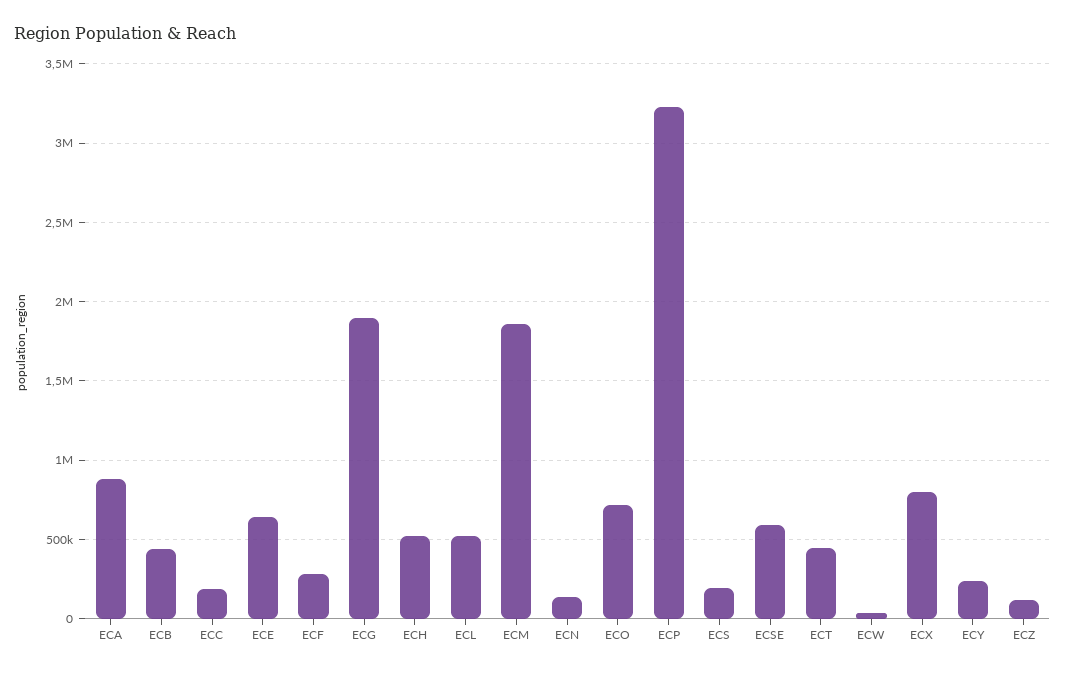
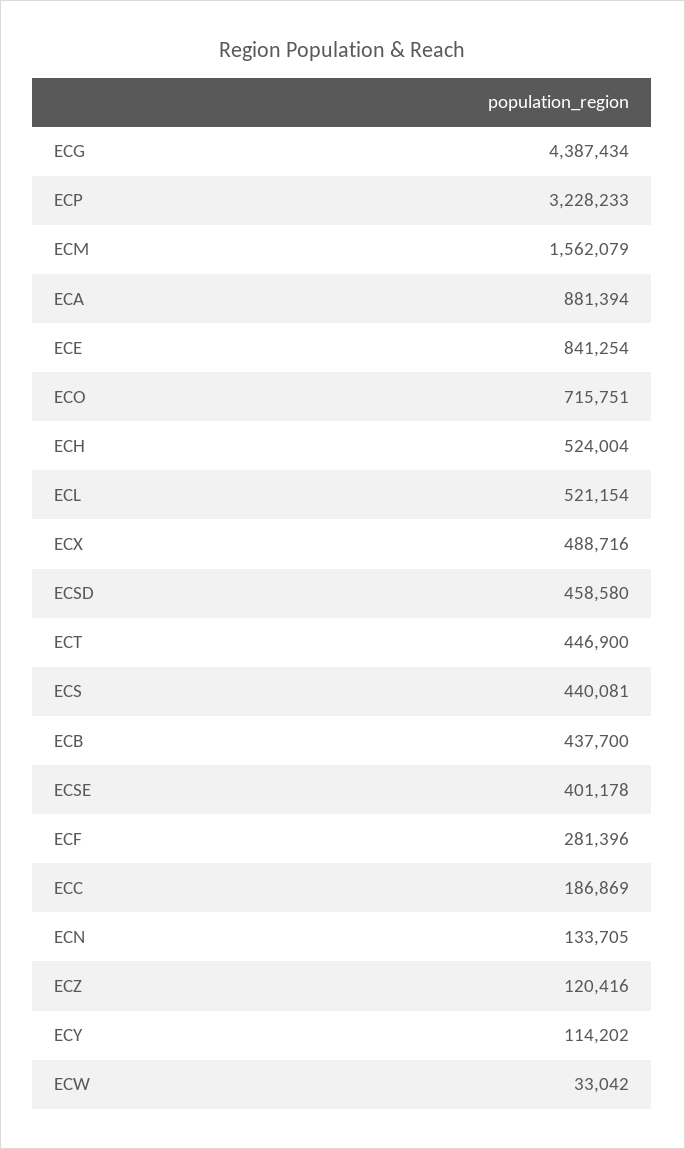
  {
    "ECA": 881394,
    "ECB": 437700,
    "ECC": 186869,
-   "ECE": 650000,
+   "ECE": 841254,
    "ECF": 281396,
-   "ECG": 1900000,
+   "ECG": 4387434,
    "ECH": 524004,
    "ECL": 521154,
-   "ECM": 1850000,
+   "ECM": 1562079,
    "ECN": 133705,
    "ECO": 715751,
    "ECP": 3228233,
-   "ECS": 200000,
+   "ECS": 440081,
-   "ECSE": 600000,
+   "ECSE": 401178,
    "ECT": 446900,
    "ECW": 33042,
-   "ECX": 800000,
+   "ECX": 488716,
-   "ECY": 250000,
+   "ECY": 114202,
-   "ECZ": 120416
+   "ECZ": 120416,
+   "ECSD": 458580
  }

